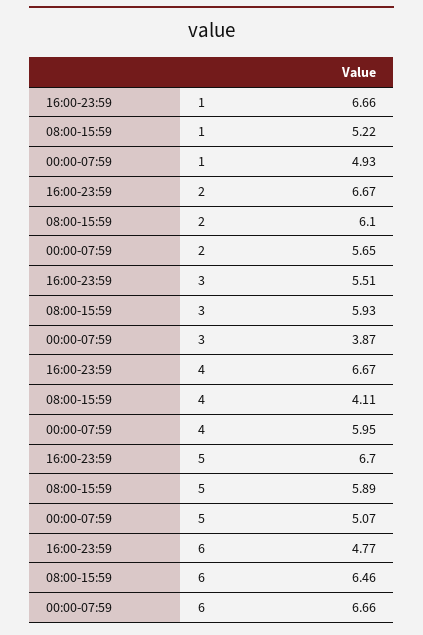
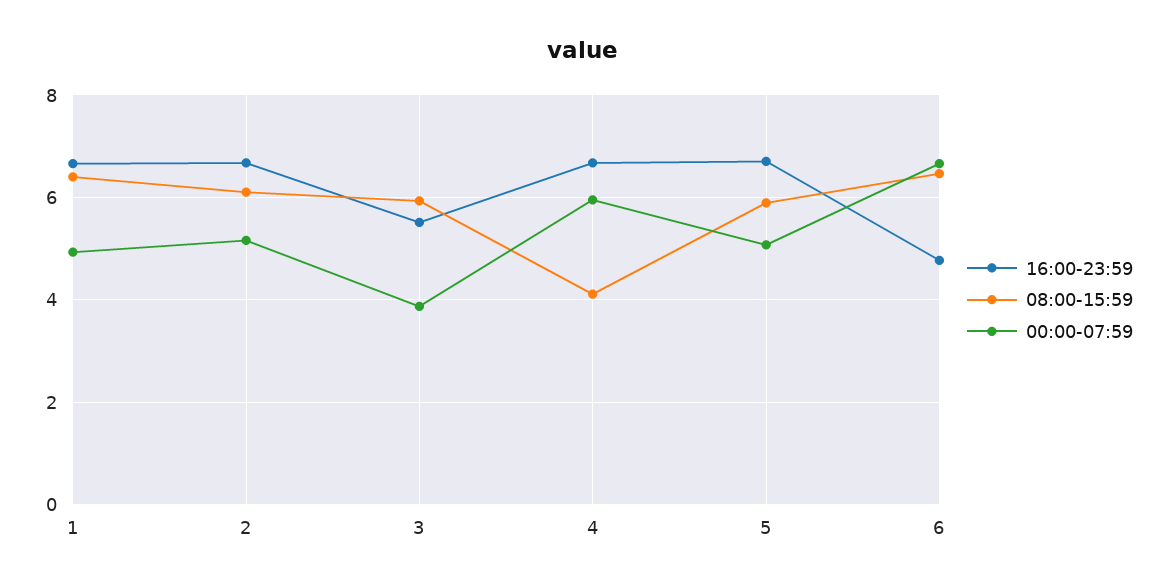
  {
    "16:00-23:59": {
      "1": 6.66,
      "2": 6.67,
      "3": 5.51,
      "4": 6.67,
      "5": 6.7,
      "6": 4.77
    },
    "08:00-15:59": {
-     "1": 5.22,
+     "1": 6.4,
      "2": 6.1,
      "3": 5.93,
      "4": 4.11,
      "5": 5.89,
      "6": 6.46
    },
    "00:00-07:59": {
      "1": 4.93,
-     "2": 5.65,
+     "2": 5.2,
      "3": 3.87,
      "4": 5.95,
      "5": 5.07,
      "6": 6.66
    }
  }

